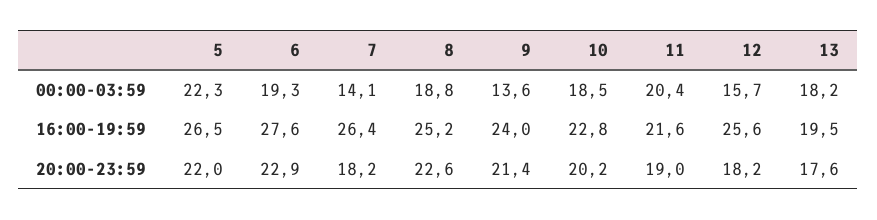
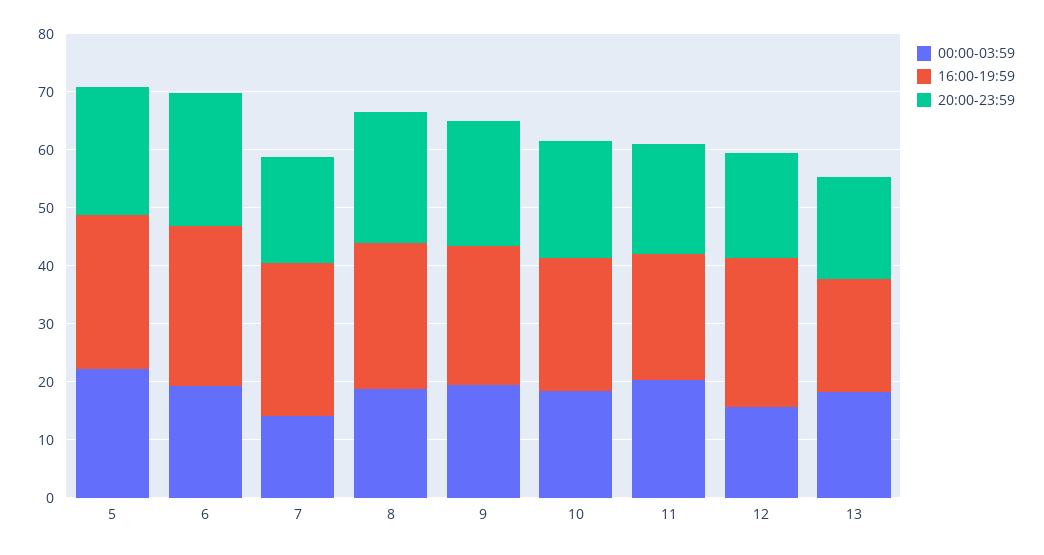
  {
    "00:00-03:59": {
      "5": 22.3,
      "6": 19.3,
      "7": 14.1,
      "8": 18.8,
-     "9": 13.6,
+     "9": 20,
      "10": 18.5,
      "11": 20.4,
      "12": 15.7,
      "13": 18.2
    },
    "16:00-19:59": {
      "5": 26.5,
      "6": 27.6,
      "7": 26.4,
      "8": 25.2,
      "9": 24,
      "10": 22.8,
      "11": 21.6,
      "12": 25.6,
      "13": 19.5
    },
    "20:00-23:59": {
      "5": 22,
      "6": 22.9,
      "7": 18.2,
      "8": 22.6,
      "9": 21.4,
      "10": 20.2,
      "11": 19,
      "12": 18.2,
      "13": 17.6
    }
  }

